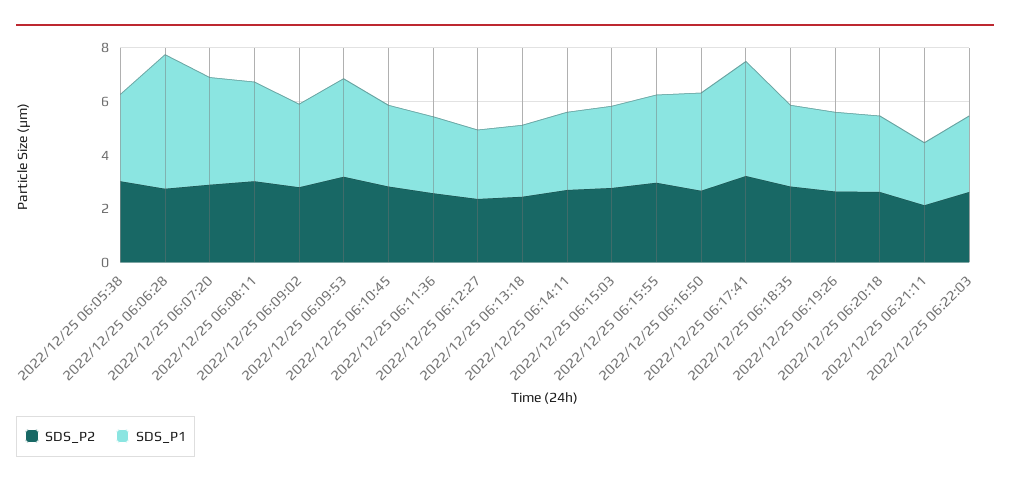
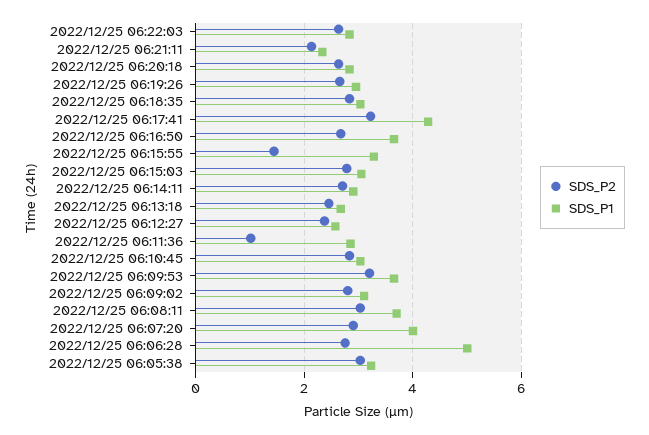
  {
    "SDS_P2": {
      "2022/12/25 06:05:38": 3,
      "2022/12/25 06:06:28": 2.8,
      "2022/12/25 06:07:20": 3,
      "2022/12/25 06:08:11": 3,
      "2022/12/25 06:09:02": 2.8,
      "2022/12/25 06:09:53": 3.2,
      "2022/12/25 06:10:45": 2.8,
-     "2022/12/25 06:11:36": 2.5,
+     "2022/12/25 06:11:36": 1,
      "2022/12/25 06:12:27": 2.4,
      "2022/12/25 06:13:18": 2.4,
      "2022/12/25 06:14:11": 2.8,
      "2022/12/25 06:15:03": 2.8,
-     "2022/12/25 06:15:55": 3,
+     "2022/12/25 06:15:55": 1.4,
      "2022/12/25 06:16:50": 2.6,
      "2022/12/25 06:17:41": 3.2,
      "2022/12/25 06:18:35": 2.8,
      "2022/12/25 06:19:26": 2.6,
      "2022/12/25 06:20:18": 2.6,
      "2022/12/25 06:21:11": 2.2,
      "2022/12/25 06:22:03": 2.6
    },
    "SDS_P1": {
      "2022/12/25 06:05:38": 3.2,
      "2022/12/25 06:06:28": 5,
      "2022/12/25 06:07:20": 4,
      "2022/12/25 06:08:11": 3.8,
      "2022/12/25 06:09:02": 3.2,
      "2022/12/25 06:09:53": 3.6,
      "2022/12/25 06:10:45": 3,
      "2022/12/25 06:11:36": 2.8,
      "2022/12/25 06:12:27": 2.6,
      "2022/12/25 06:13:18": 2.6,
      "2022/12/25 06:14:11": 3,
      "2022/12/25 06:15:03": 3,
      "2022/12/25 06:15:55": 3.2,
      "2022/12/25 06:16:50": 3.6,
      "2022/12/25 06:17:41": 4.2,
      "2022/12/25 06:18:35": 3,
      "2022/12/25 06:19:26": 3,
      "2022/12/25 06:20:18": 2.8,
      "2022/12/25 06:21:11": 2.4,
      "2022/12/25 06:22:03": 2.8
    }
  }

